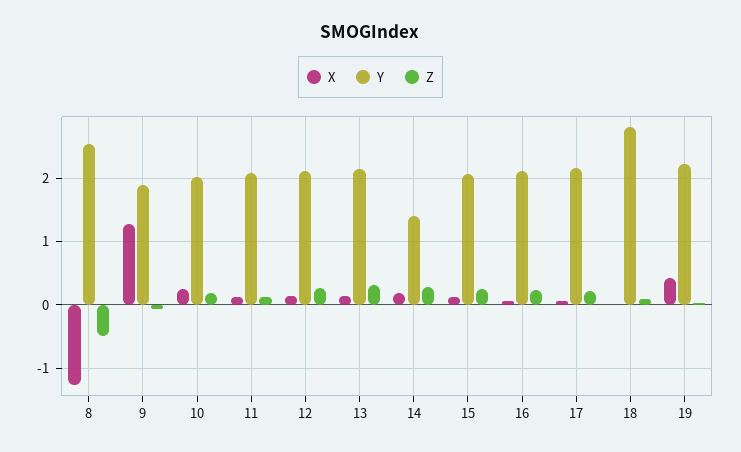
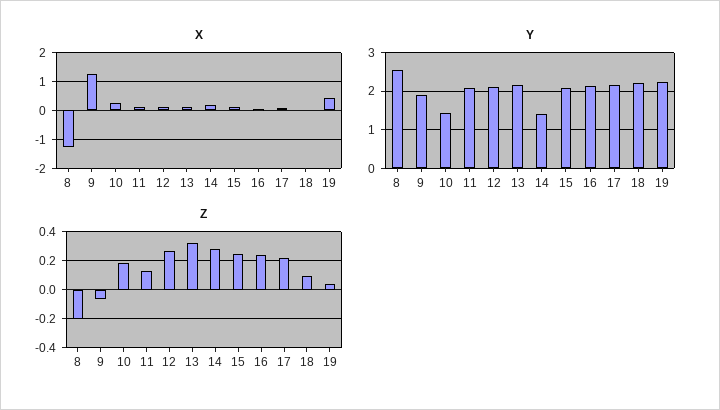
  {
    "X": {
      "8": -1.3,
      "9": 1.3,
      "10": 0.3,
      "11": 0.1,
      "12": 0.1,
      "13": 0.1,
      "14": 0.2,
      "15": 0.1,
      "16": 0.1,
      "17": 0.1,
      "18": 0,
      "19": 0.4
    },
    "Y": {
      "8": 2.5,
      "9": 1.9,
-     "10": 2,
+     "10": 1.4,
      "11": 2.1,
      "12": 2.1,
      "13": 2.2,
      "14": 1.4,
      "15": 2.1,
      "16": 2.1,
      "17": 2.2,
-     "18": 2.8,
+     "18": 2.2,
      "19": 2.2
    },
    "Z": {
-     "8": -0.5,
+     "8": -0.2,
      "9": -0.05,
      "10": 0.2,
      "11": 0.15,
      "12": 0.25,
      "13": 0.3,
      "14": 0.3,
      "15": 0.25,
      "16": 0.25,
      "17": 0.2,
      "18": 0.1,
      "19": 0.05
    }
  }

